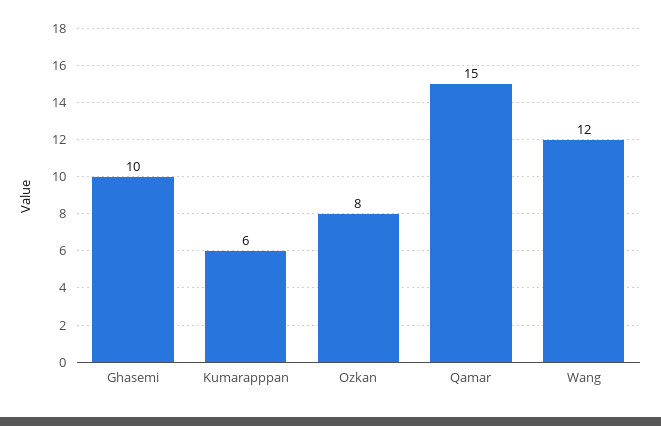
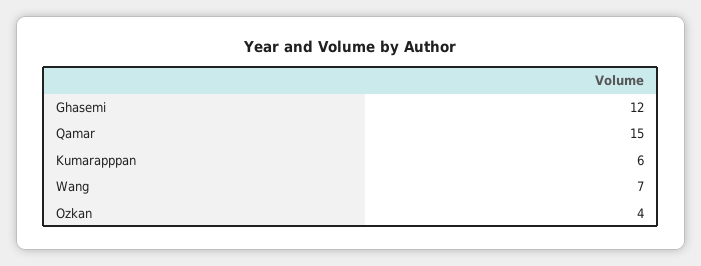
  {
-   "Ghasemi": 10,
+   "Ghasemi": 12,
    "Kumarapppan": 6,
-   "Ozkan": 8,
+   "Ozkan": 4,
    "Qamar": 15,
-   "Wang": 12
+   "Wang": 7
  }

